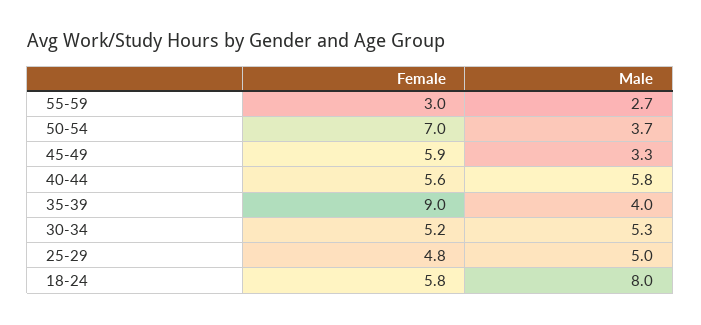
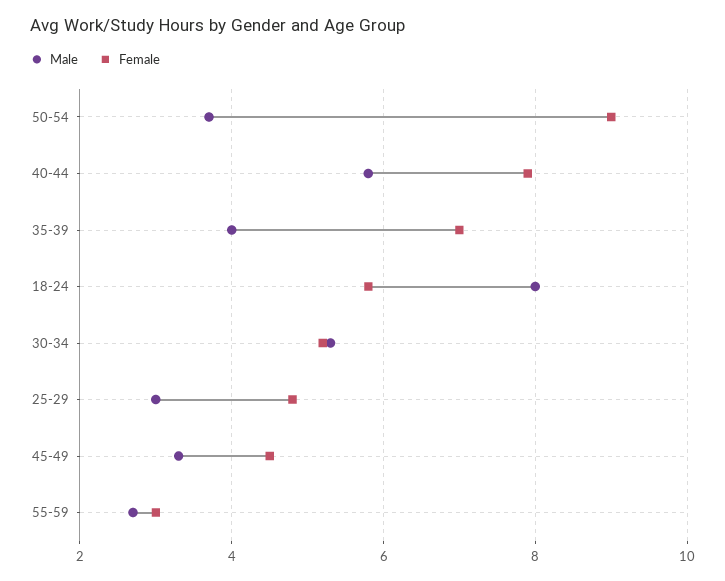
  {
    "Female": {
      "55-59": 3,
-     "50-54": 7,
+     "50-54": 9,
-     "45-49": 5.9,
+     "45-49": 4.5,
-     "40-44": 5.6,
+     "40-44": 8,
-     "35-39": 9,
+     "35-39": 7,
      "30-34": 5.2,
      "25-29": 4.8,
      "18-24": 5.8
    },
    "Male": {
      "55-59": 2.7,
      "50-54": 3.7,
      "45-49": 3.3,
      "40-44": 5.8,
      "35-39": 4,
      "30-34": 5.3,
-     "25-29": 5,
+     "25-29": 3,
      "18-24": 8
    }
  }

